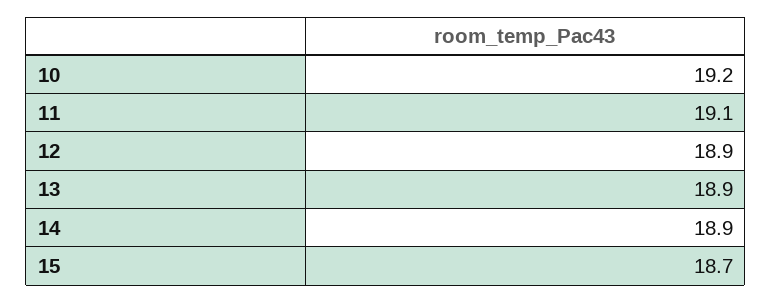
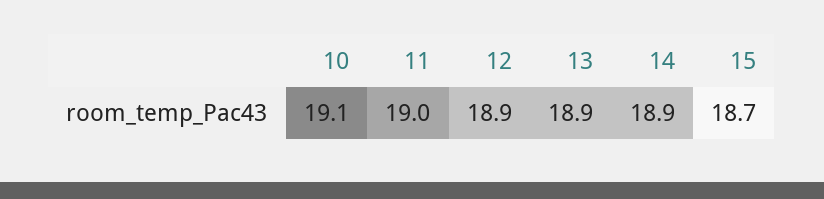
  {
-   "10": 19.2,
+   "10": 19.1,
-   "11": 19.1,
+   "11": 19,
    "12": 18.9,
    "13": 18.9,
    "14": 18.9,
    "15": 18.7
  }

